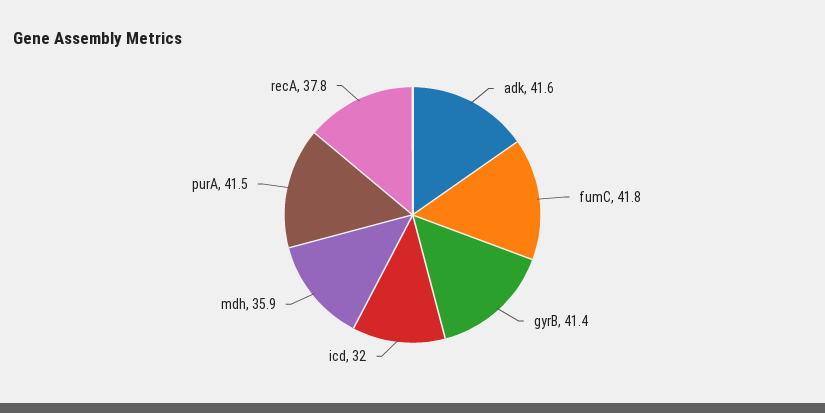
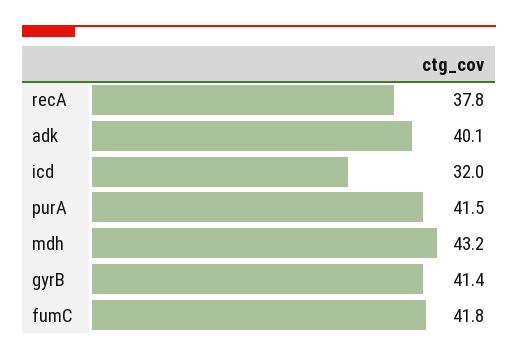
  {
-   "adk": 41.6,
+   "adk": 40.1,
    "fumC": 41.8,
    "gyrB": 41.4,
    "icd": 32,
-   "mdh": 35.9,
+   "mdh": 43.2,
    "purA": 41.5,
    "recA": 37.8
  }

